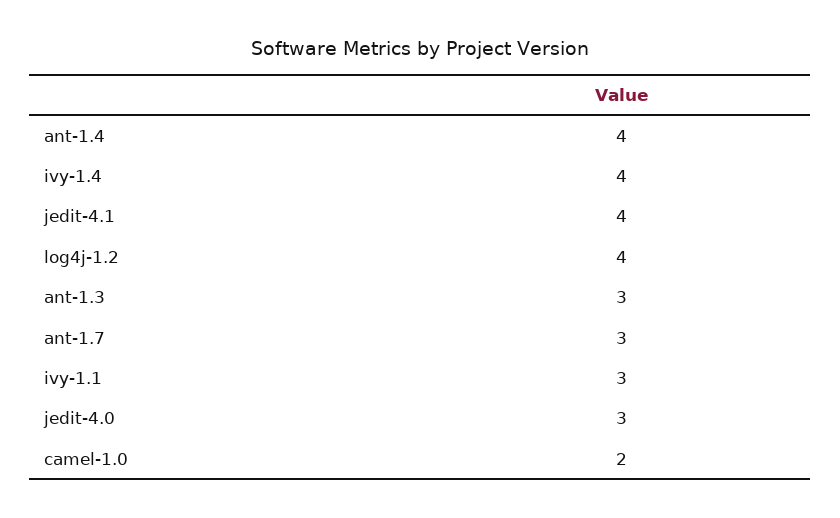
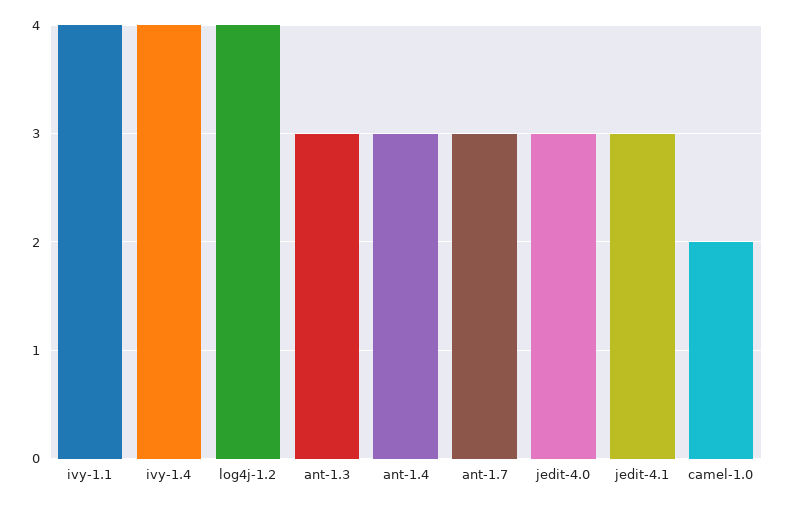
  {
-   "ant-1.4": 4,
+   "ant-1.4": 3,
    "ivy-1.4": 4,
-   "jedit-4.1": 4,
+   "jedit-4.1": 3,
    "log4j-1.2": 4,
    "ant-1.3": 3,
    "ant-1.7": 3,
-   "ivy-1.1": 3,
+   "ivy-1.1": 4,
    "jedit-4.0": 3,
    "camel-1.0": 2
  }

